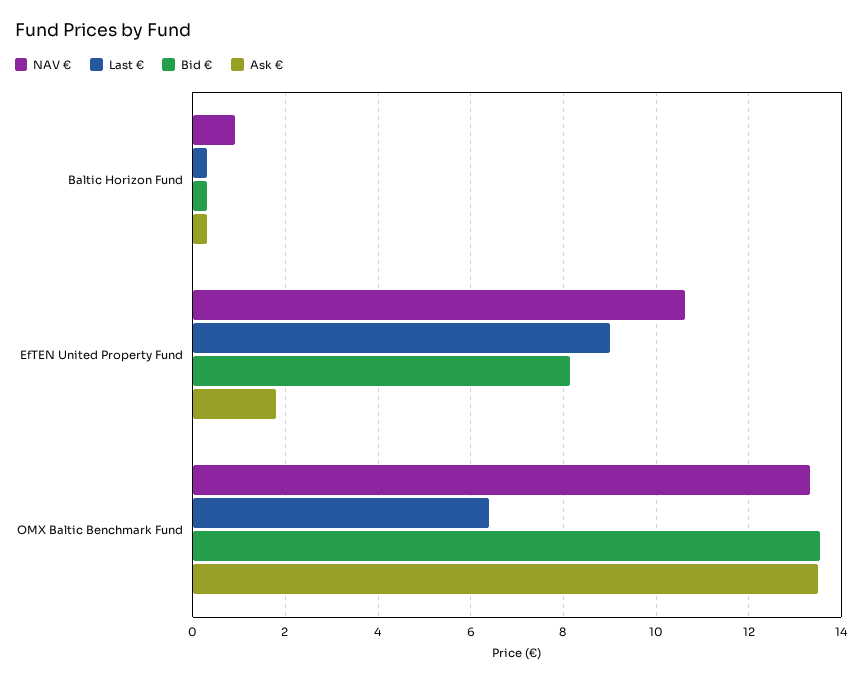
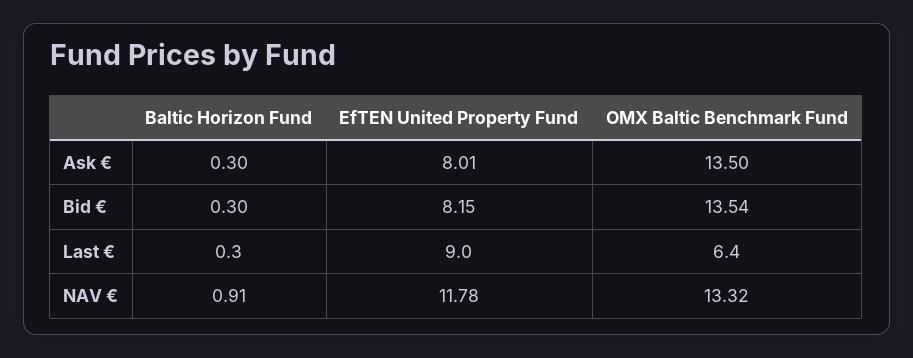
  {
    "NAV €": {
      "Baltic Horizon Fund": 0.91,
-     "EfTEN United Property Fund": 10.6,
+     "EfTEN United Property Fund": 11.78,
      "OMX Baltic Benchmark Fund": 13.32
    },
    "Last €": {
      "Baltic Horizon Fund": 0.3,
      "EfTEN United Property Fund": 9,
      "OMX Baltic Benchmark Fund": 6.4
    },
    "Bid €": {
      "Baltic Horizon Fund": 0.3,
      "EfTEN United Property Fund": 8.15,
      "OMX Baltic Benchmark Fund": 13.54
    },
    "Ask €": {
      "Baltic Horizon Fund": 0.3,
-     "EfTEN United Property Fund": 1.8,
+     "EfTEN United Property Fund": 8.01,
      "OMX Baltic Benchmark Fund": 13.5
    }
  }

